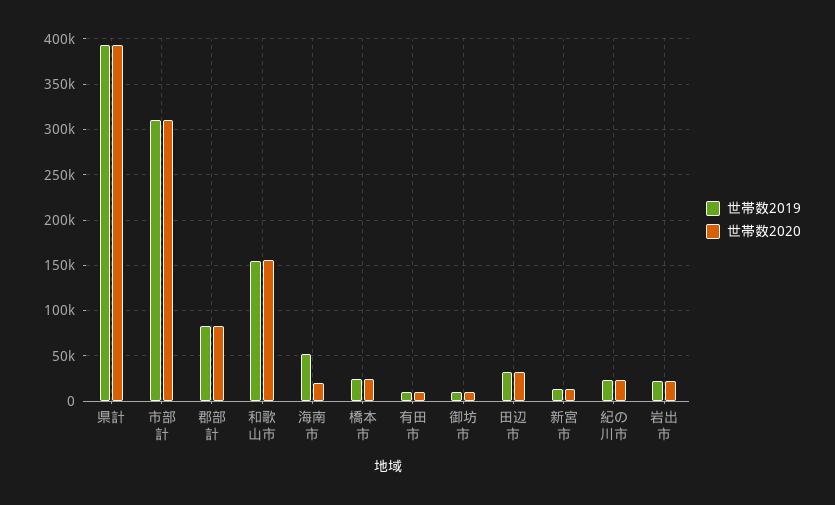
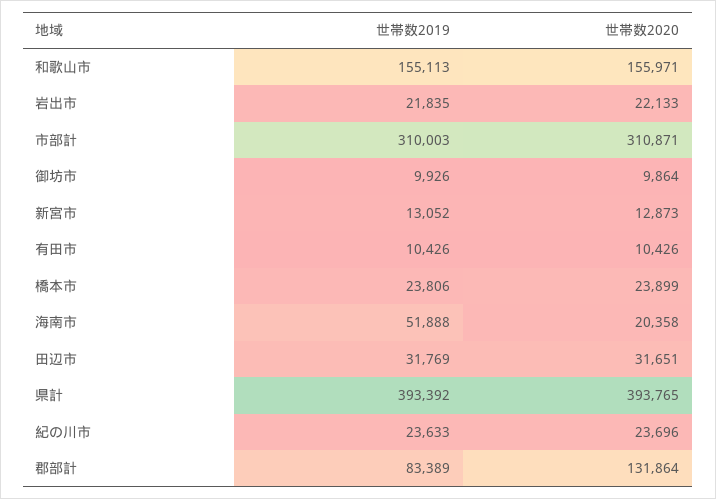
  {
    "世帯数2019": {
      "県計": 393392,
      "市部計": 310003,
      "郡部計": 83389,
      "和歌山市": 155113,
      "海南市": 51888,
      "橋本市": 23806,
      "有田市": 10426,
      "御坊市": 9926,
      "田辺市": 31769,
      "新宮市": 13052,
      "紀の川市": 23633,
      "岩出市": 21835
    },
    "世帯数2020": {
      "県計": 393765,
      "市部計": 310871,
-     "郡部計": 80000,
+     "郡部計": 131864,
      "和歌山市": 155971,
      "海南市": 20358,
      "橋本市": 23899,
      "有田市": 10426,
      "御坊市": 9864,
      "田辺市": 31651,
      "新宮市": 12873,
      "紀の川市": 23696,
      "岩出市": 22133
    }
  }

